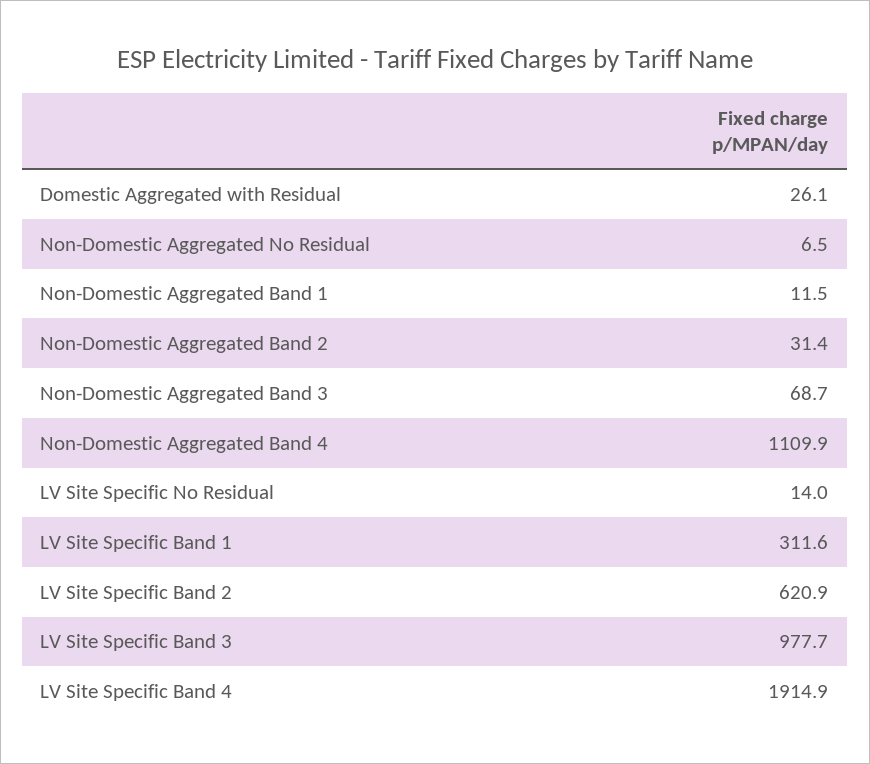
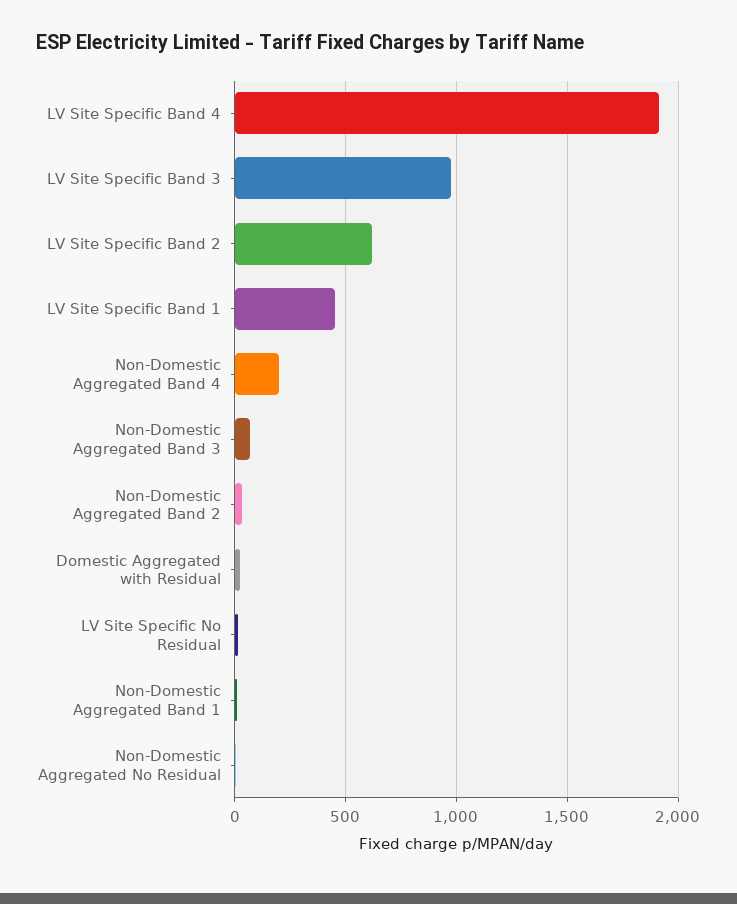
  {
    "Domestic Aggregated with Residual": 26.1,
    "Non-Domestic Aggregated No Residual": 6.5,
    "Non-Domestic Aggregated Band 1": 11.5,
    "Non-Domestic Aggregated Band 2": 31.4,
    "Non-Domestic Aggregated Band 3": 68.7,
-   "Non-Domestic Aggregated Band 4": 1109.9,
+   "Non-Domestic Aggregated Band 4": 200,
    "LV Site Specific No Residual": 14,
-   "LV Site Specific Band 1": 311.6,
+   "LV Site Specific Band 1": 450,
    "LV Site Specific Band 2": 620.9,
    "LV Site Specific Band 3": 977.7,
    "LV Site Specific Band 4": 1914.9
  }

